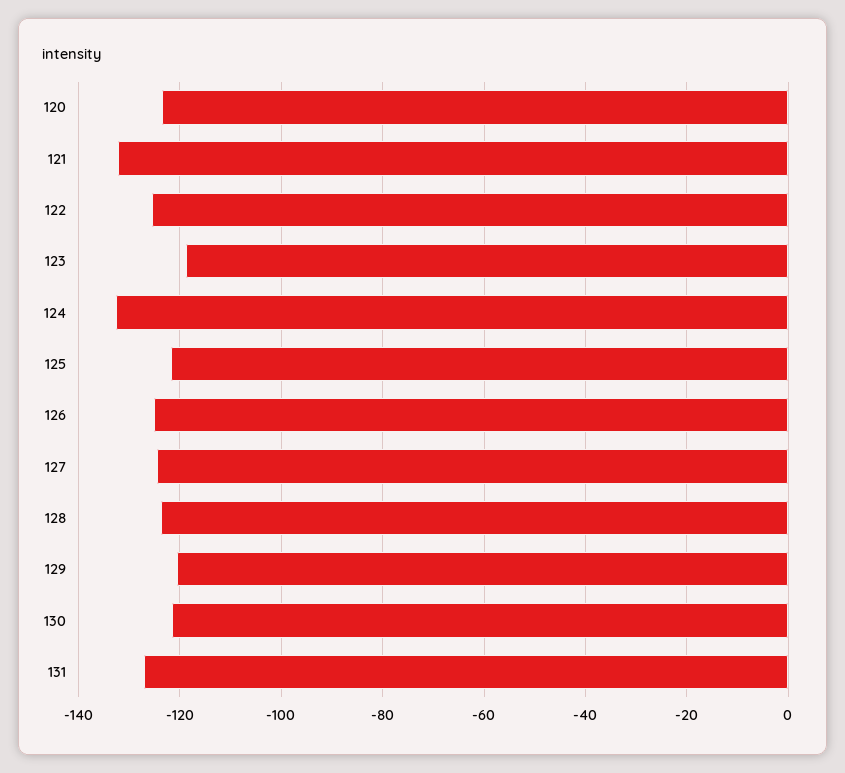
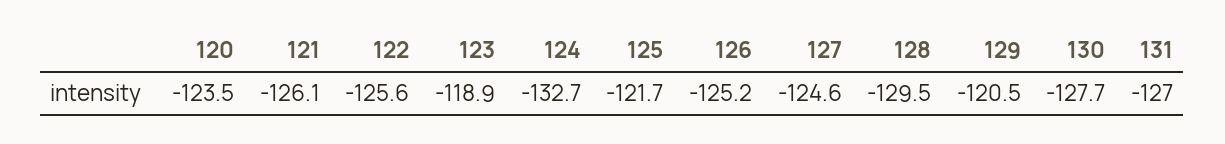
  {
    "120": -123.5,
-   "121": -132,
+   "121": -126.1,
    "122": -125.6,
    "123": -118.9,
    "124": -132.7,
    "125": -121.7,
    "126": -125.2,
    "127": -124.6,
-   "128": -124,
+   "128": -129.5,
    "129": -120.5,
-   "130": -122,
+   "130": -127.7,
    "131": -127
  }

